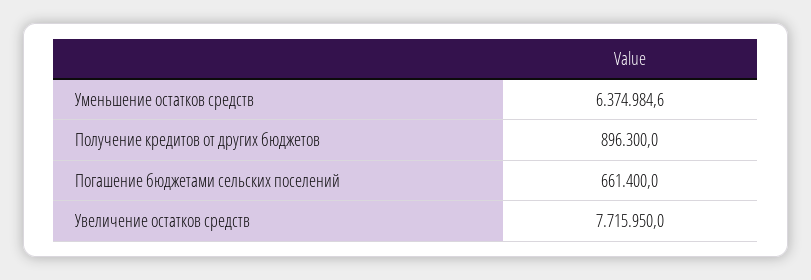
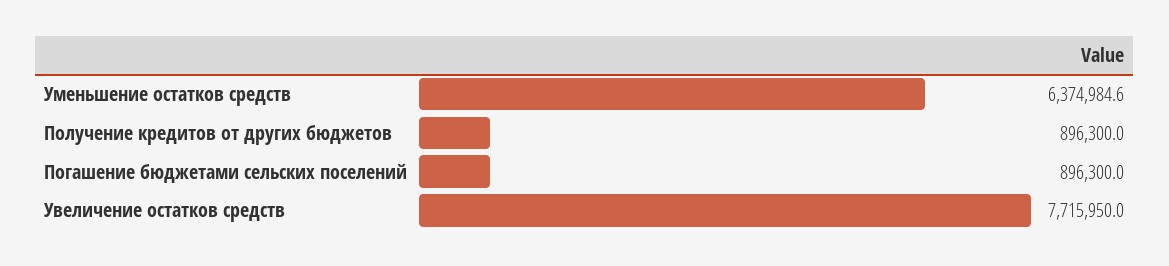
  {
    "Уменьшение остатков средств": 6374984.6,
    "Получение кредитов от других бюджетов": 896300,
-   "Погашение бюджетами сельских поселений": 661400,
+   "Погашение бюджетами сельских поселений": 896300,
    "Увеличение остатков средств": 7715950
  }

